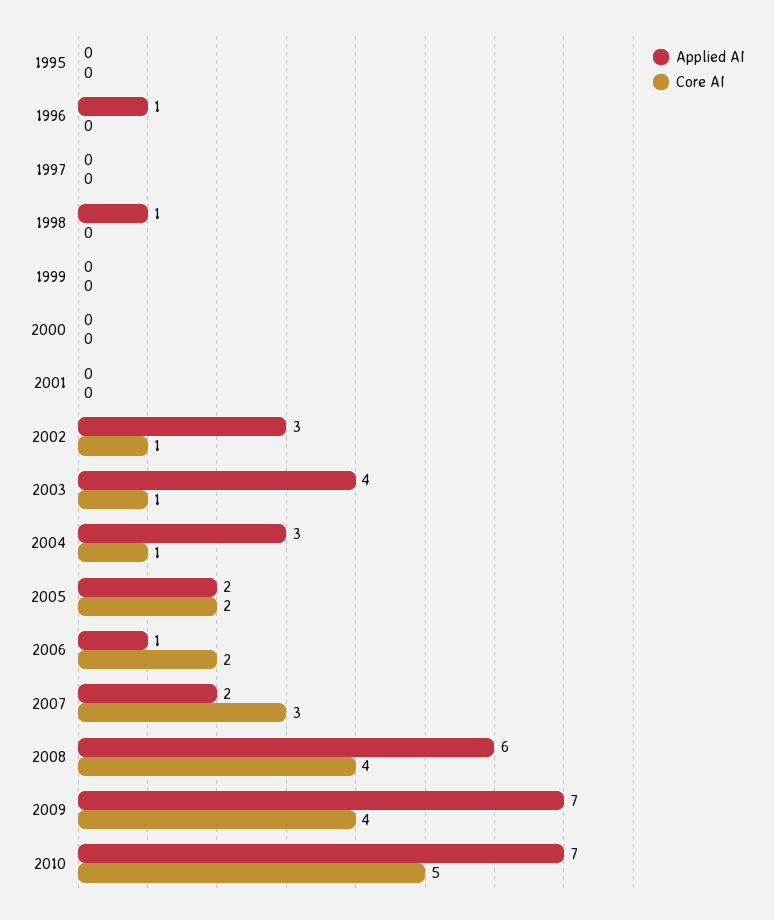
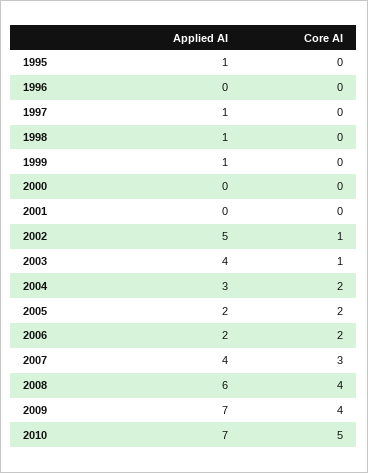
  {
    "Applied AI": {
-     "1995": 0,
+     "1995": 1,
-     "1996": 1,
+     "1996": 0,
-     "1997": 0,
+     "1997": 1,
      "1998": 1,
-     "1999": 0,
+     "1999": 1,
      "2000": 0,
      "2001": 0,
-     "2002": 3,
+     "2002": 5,
      "2003": 4,
      "2004": 3,
      "2005": 2,
-     "2006": 1,
+     "2006": 2,
-     "2007": 2,
+     "2007": 4,
      "2008": 6,
      "2009": 7,
      "2010": 7
    },
    "Core AI": {
      "1995": 0,
      "1996": 0,
      "1997": 0,
      "1998": 0,
      "1999": 0,
      "2000": 0,
      "2001": 0,
      "2002": 1,
      "2003": 1,
-     "2004": 1,
+     "2004": 2,
      "2005": 2,
      "2006": 2,
      "2007": 3,
      "2008": 4,
      "2009": 4,
      "2010": 5
    }
  }

